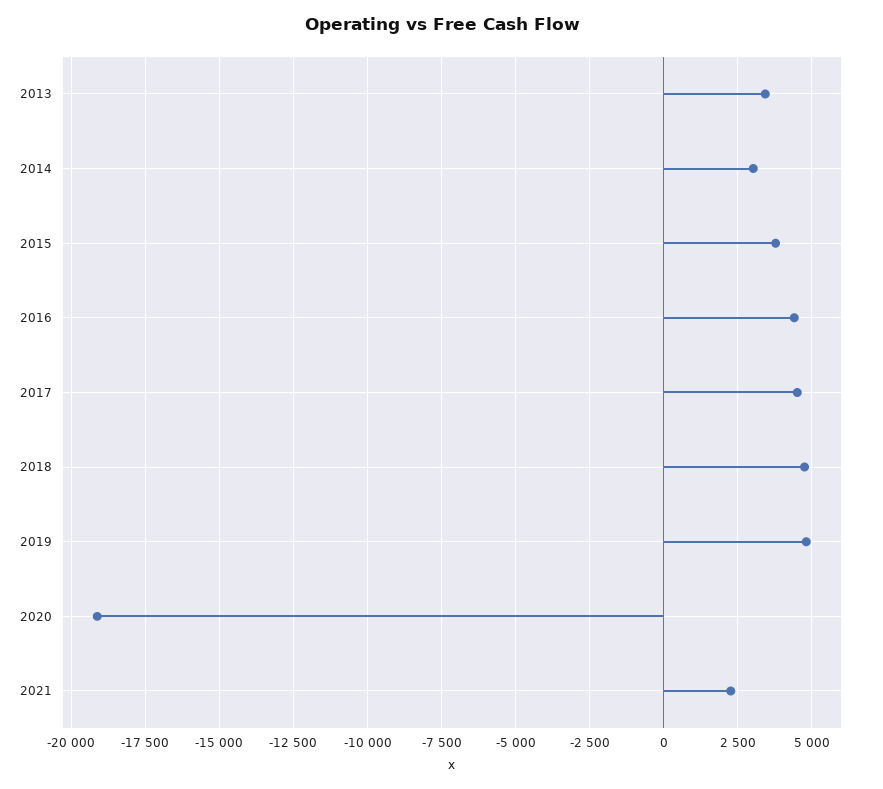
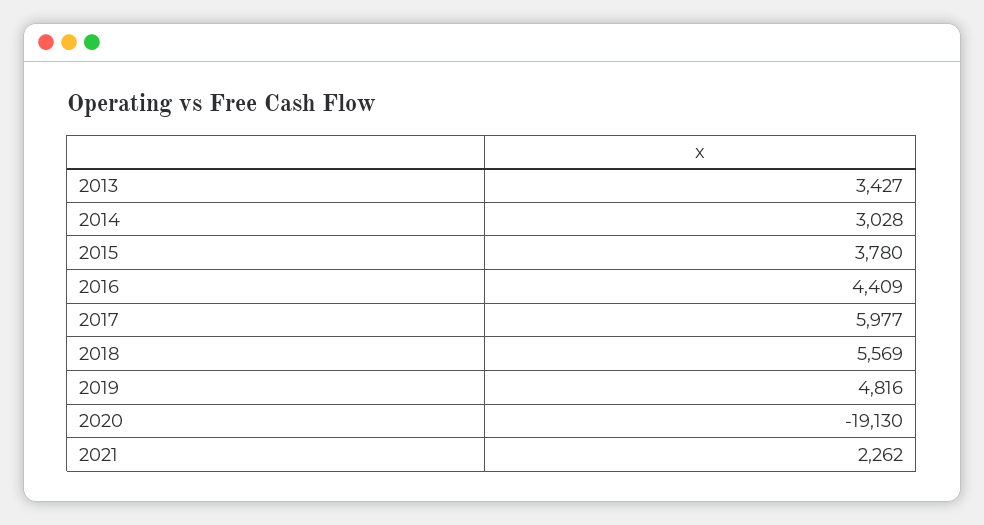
  {
    "2013": 3427,
    "2014": 3028,
    "2015": 3780,
    "2016": 4409,
-   "2017": 4500,
+   "2017": 5977,
-   "2018": 4750,
+   "2018": 5569,
    "2019": 4816,
    "2020": -19130,
    "2021": 2262
  }

